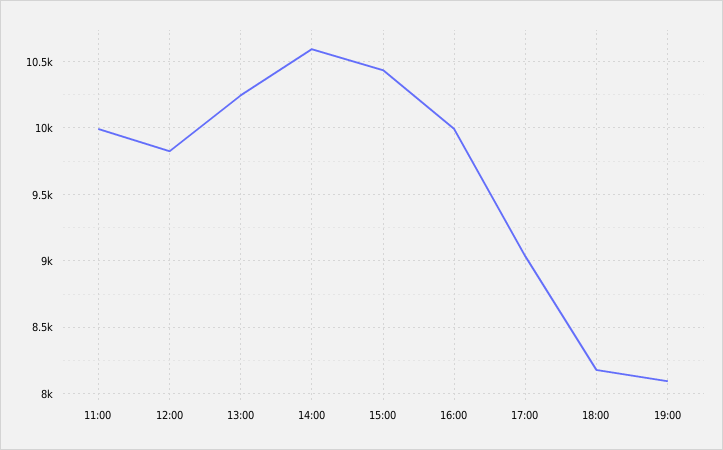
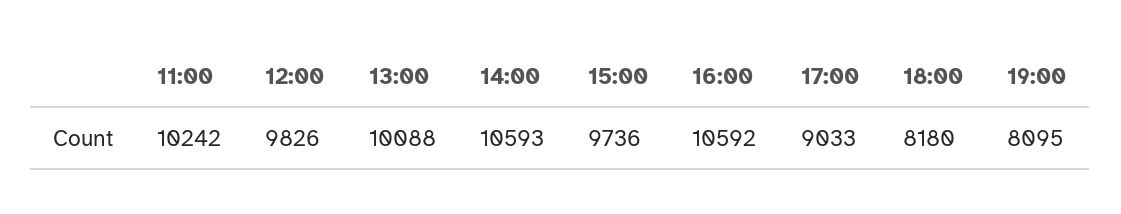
  {
-   "11:00": 10000,
+   "11:00": 10242,
    "12:00": 9826,
-   "13:00": 10250,
+   "13:00": 10088,
    "14:00": 10593,
-   "15:00": 10450,
+   "15:00": 9736,
-   "16:00": 10000,
+   "16:00": 10592,
    "17:00": 9033,
    "18:00": 8180,
    "19:00": 8095
  }

